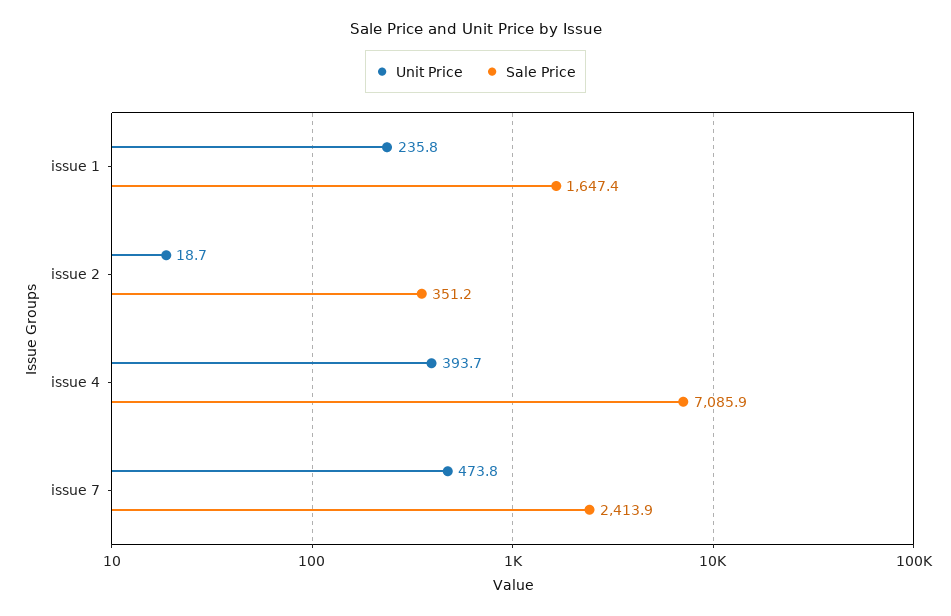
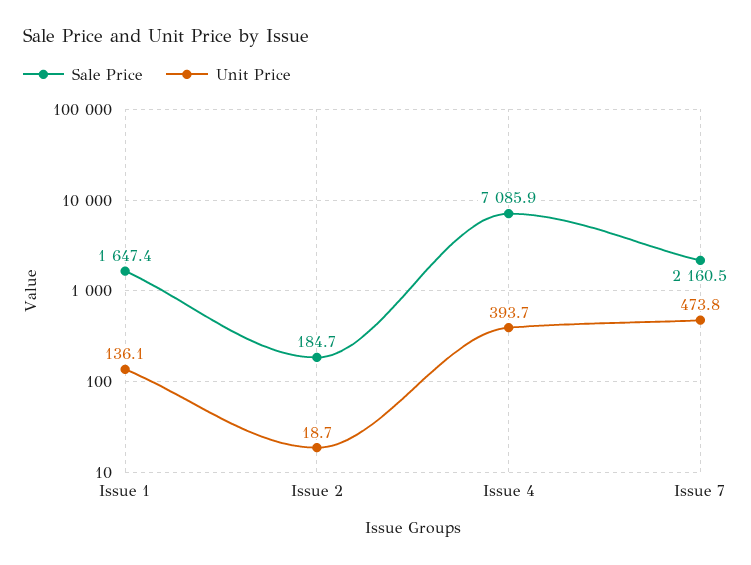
  {
    "Unit Price": {
-     "issue 1": 235.8,
+     "issue 1": 136.1,
      "issue 2": 18.7,
      "issue 4": 393.7,
      "issue 7": 473.8
    },
    "Sale Price": {
      "issue 1": 1647.4,
-     "issue 2": 351.2,
+     "issue 2": 184.7,
      "issue 4": 7085.9,
-     "issue 7": 2413.9
+     "issue 7": 2160.5
    }
  }

